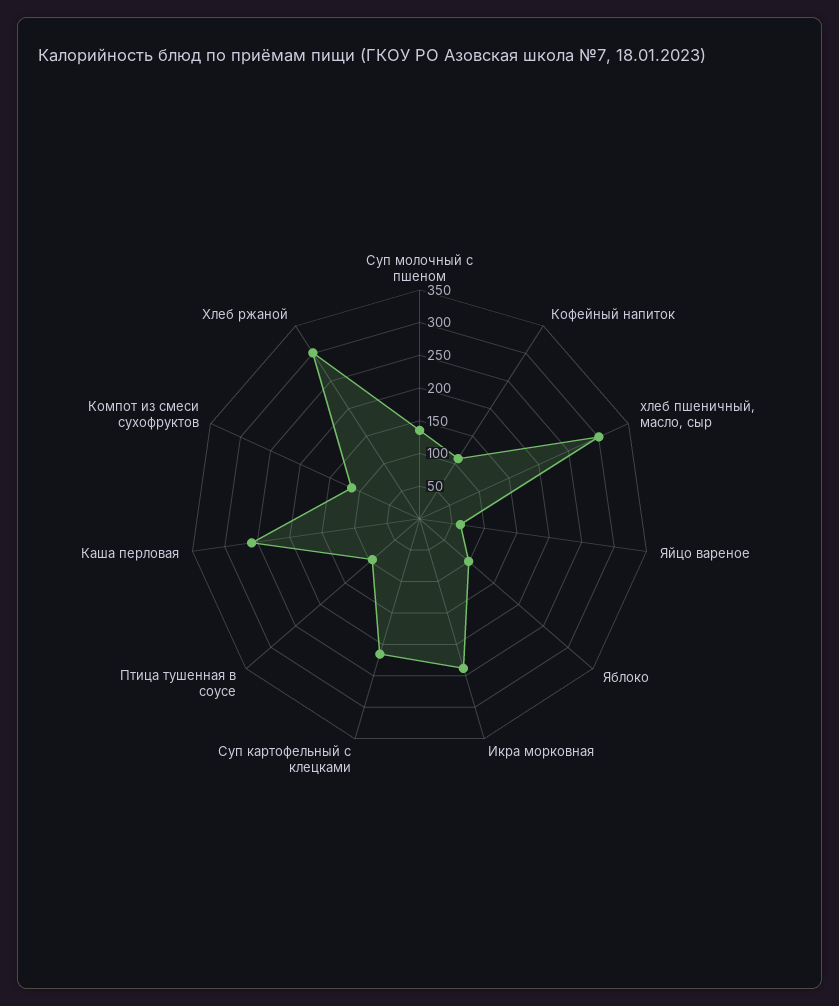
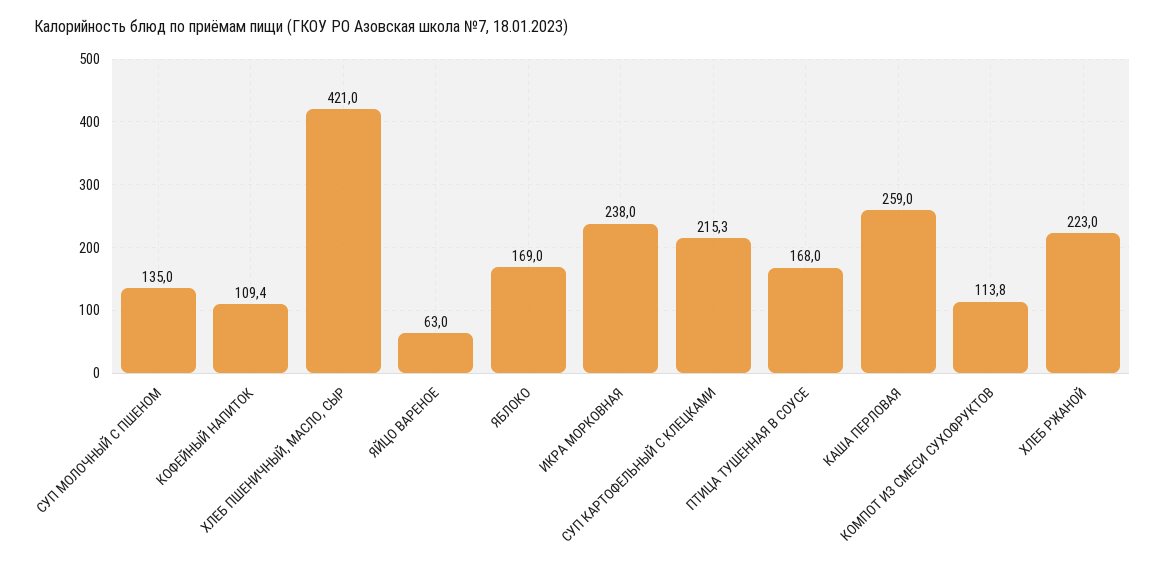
  {
    "Суп молочный с пшеном": 135,
    "Кофейный напиток": 109.4,
-   "хлеб пшеничный, масло, сыр": 300,
+   "хлеб пшеничный, масло, сыр": 421,
    "Яйцо вареное": 63,
-   "Яблоко": 100,
+   "Яблоко": 169,
    "Икра морковная": 238,
    "Суп картофельный с клецками": 215.3,
-   "Птица тушенная в соусе": 100,
+   "Птица тушенная в соусе": 168,
    "Каша перловая": 259,
    "Компот из смеси сухофруктов": 113.8,
-   "Хлеб ржаной": 300
+   "Хлеб ржаной": 223
  }

